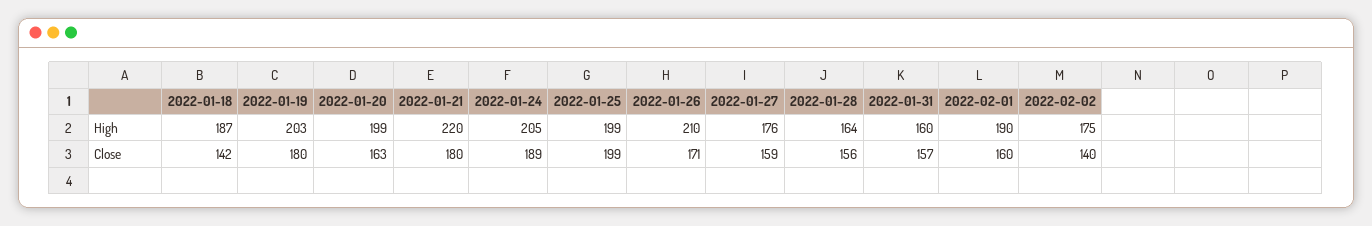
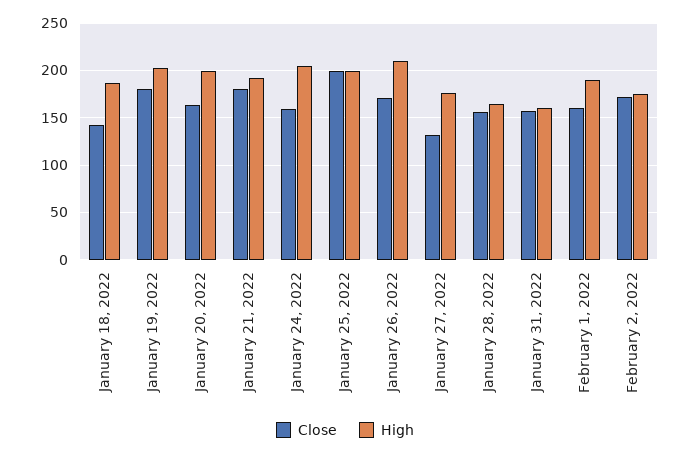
  {
    "High": {
      "2022-01-18": 187,
      "2022-01-19": 203,
      "2022-01-20": 199,
-     "2022-01-21": 220,
+     "2022-01-21": 190,
      "2022-01-24": 205,
      "2022-01-25": 199,
      "2022-01-26": 210,
      "2022-01-27": 176,
      "2022-01-28": 164,
      "2022-01-31": 160,
      "2022-02-01": 190,
      "2022-02-02": 175
    },
    "Close": {
      "2022-01-18": 142,
      "2022-01-19": 180,
      "2022-01-20": 163,
      "2022-01-21": 180,
-     "2022-01-24": 189,
+     "2022-01-24": 160,
      "2022-01-25": 199,
      "2022-01-26": 171,
-     "2022-01-27": 159,
+     "2022-01-27": 130,
      "2022-01-28": 156,
      "2022-01-31": 157,
      "2022-02-01": 160,
-     "2022-02-02": 140
+     "2022-02-02": 170
    }
  }

